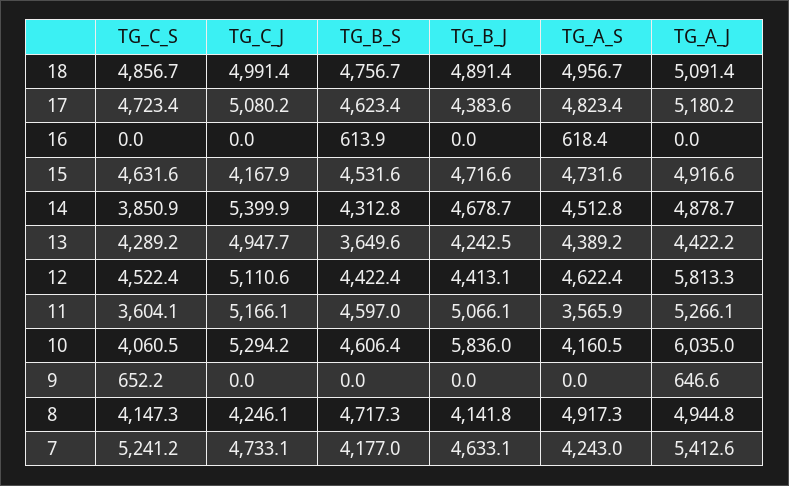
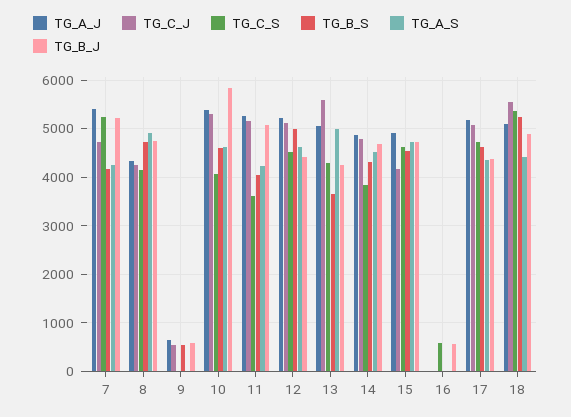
  {
    "TG_C_S": {
-     "18": 4856.7,
+     "18": 5400,
      "17": 4723.4,
-     "16": 0,
+     "16": 600,
      "15": 4631.6,
      "14": 3850.9,
      "13": 4289.2,
      "12": 4522.4,
      "11": 3604.1,
      "10": 4060.5,
-     "9": 652.2,
+     "9": 0,
      "8": 4147.3,
      "7": 5241.2
    },
    "TG_C_J": {
-     "18": 4991.4,
+     "18": 5600,
      "17": 5080.2,
      "16": 0,
      "15": 4167.9,
-     "14": 5399.9,
+     "14": 4800,
-     "13": 4947.7,
+     "13": 5600,
      "12": 5110.6,
      "11": 5166.1,
      "10": 5294.2,
-     "9": 0,
+     "9": 600,
      "8": 4246.1,
      "7": 4733.1
    },
    "TG_B_S": {
-     "18": 4756.7,
+     "18": 5200,
      "17": 4623.4,
-     "16": 613.9,
+     "16": 0,
      "15": 4531.6,
      "14": 4312.8,
      "13": 3649.6,
-     "12": 4422.4,
+     "12": 5000,
-     "11": 4597,
+     "11": 4000,
      "10": 4606.4,
-     "9": 0,
+     "9": 600,
      "8": 4717.3,
      "7": 4177
    },
    "TG_B_J": {
      "18": 4891.4,
      "17": 4383.6,
-     "16": 0,
+     "16": 600,
      "15": 4716.6,
      "14": 4678.7,
      "13": 4242.5,
      "12": 4413.1,
      "11": 5066.1,
      "10": 5836,
-     "9": 0,
+     "9": 600,
-     "8": 4141.8,
+     "8": 4800,
-     "7": 4633.1
+     "7": 5200
    },
    "TG_A_S": {
-     "18": 4956.7,
+     "18": 4400,
-     "17": 4823.4,
+     "17": 4400,
-     "16": 618.4,
+     "16": 0,
      "15": 4731.6,
      "14": 4512.8,
-     "13": 4389.2,
+     "13": 5000,
      "12": 4622.4,
-     "11": 3565.9,
+     "11": 4200,
-     "10": 4160.5,
+     "10": 4600,
      "9": 0,
      "8": 4917.3,
      "7": 4243
    },
    "TG_A_J": {
      "18": 5091.4,
      "17": 5180.2,
      "16": 0,
      "15": 4916.6,
      "14": 4878.7,
-     "13": 4422.2,
+     "13": 5000,
-     "12": 5813.3,
+     "12": 5200,
      "11": 5266.1,
-     "10": 6035,
+     "10": 5400,
      "9": 646.6,
-     "8": 4944.8,
+     "8": 4400,
      "7": 5412.6
    }
  }

